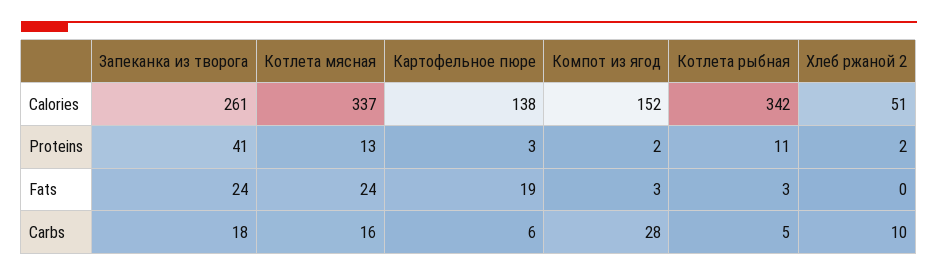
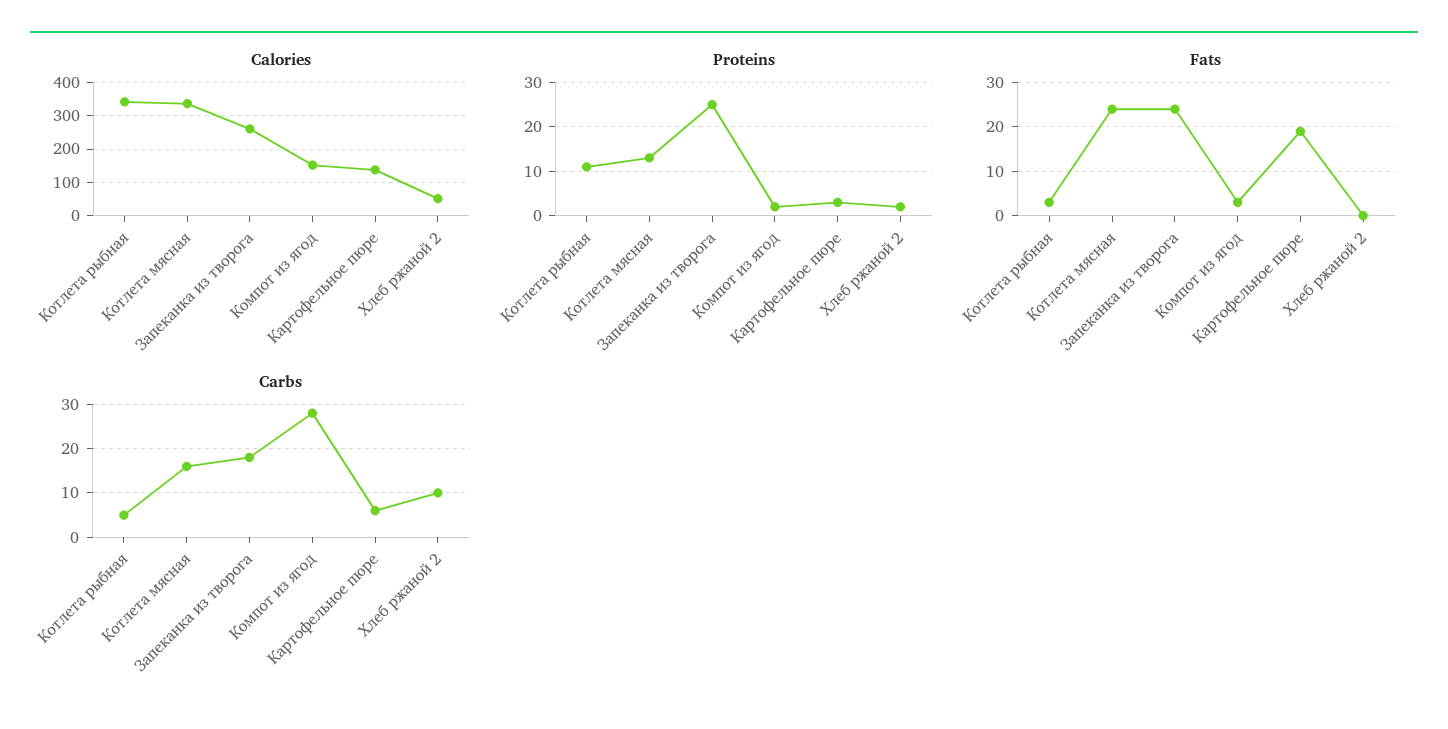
  {
    "Calories": {
      "Запеканка из творога": 261,
      "Котлета мясная": 337,
      "Картофельное пюре": 138,
      "Компот из ягод": 152,
      "Котлета рыбная": 342,
      "Хлеб ржаной 2": 51
    },
    "Proteins": {
-     "Запеканка из творога": 41,
+     "Запеканка из творога": 25,
      "Котлета мясная": 13,
      "Картофельное пюре": 3,
      "Компот из ягод": 2,
      "Котлета рыбная": 11,
      "Хлеб ржаной 2": 2
    },
    "Fats": {
      "Запеканка из творога": 24,
      "Котлета мясная": 24,
      "Картофельное пюре": 19,
      "Компот из ягод": 3,
      "Котлета рыбная": 3,
      "Хлеб ржаной 2": 0
    },
    "Carbs": {
      "Запеканка из творога": 18,
      "Котлета мясная": 16,
      "Картофельное пюре": 6,
      "Компот из ягод": 28,
      "Котлета рыбная": 5,
      "Хлеб ржаной 2": 10
    }
  }

